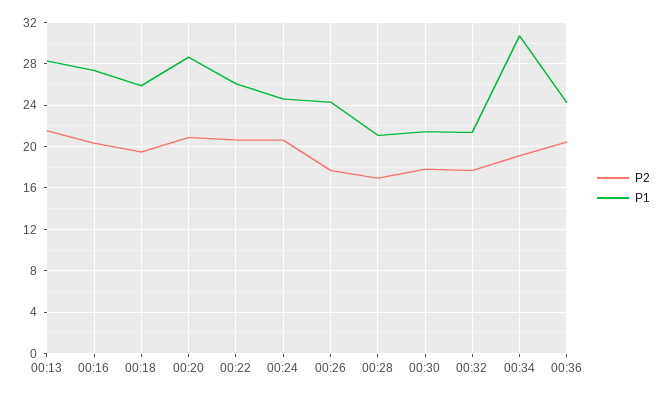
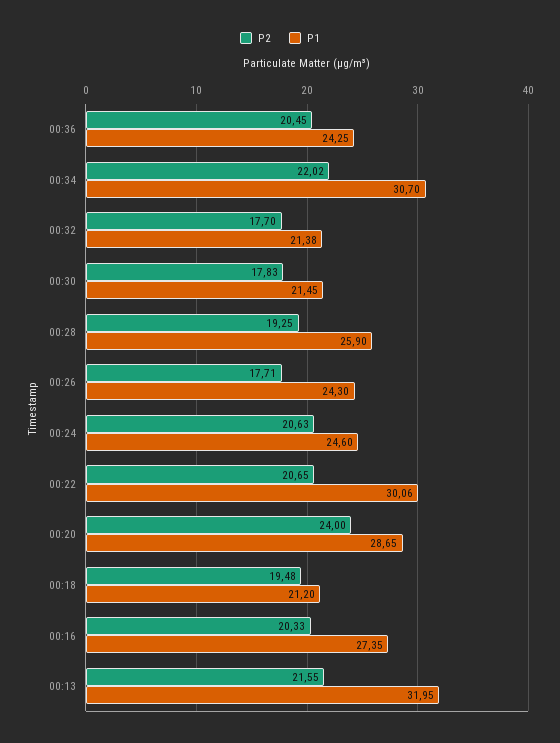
  {
    "P2": {
      "00:13": 21.55,
      "00:16": 20.33,
      "00:18": 19.48,
-     "00:20": 21,
+     "00:20": 24,
      "00:22": 20.65,
      "00:24": 20.63,
      "00:26": 17.71,
-     "00:28": 17,
+     "00:28": 19.25,
      "00:30": 17.83,
      "00:32": 17.7,
-     "00:34": 19,
+     "00:34": 22.02,
      "00:36": 20.45
    },
    "P1": {
-     "00:13": 28,
+     "00:13": 31.95,
      "00:16": 27.35,
-     "00:18": 26,
+     "00:18": 21.2,
      "00:20": 28.65,
-     "00:22": 26,
+     "00:22": 30.06,
      "00:24": 24.6,
      "00:26": 24.3,
-     "00:28": 21,
+     "00:28": 25.9,
      "00:30": 21.45,
      "00:32": 21.38,
      "00:34": 30.7,
      "00:36": 24.25
    }
  }

